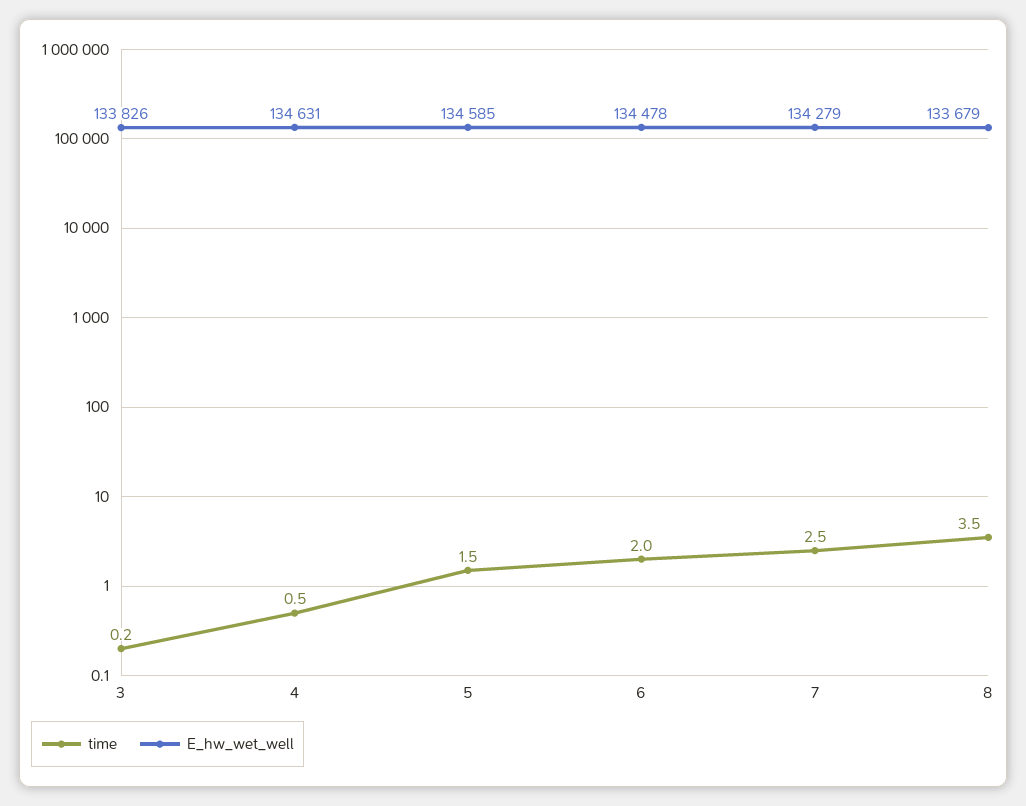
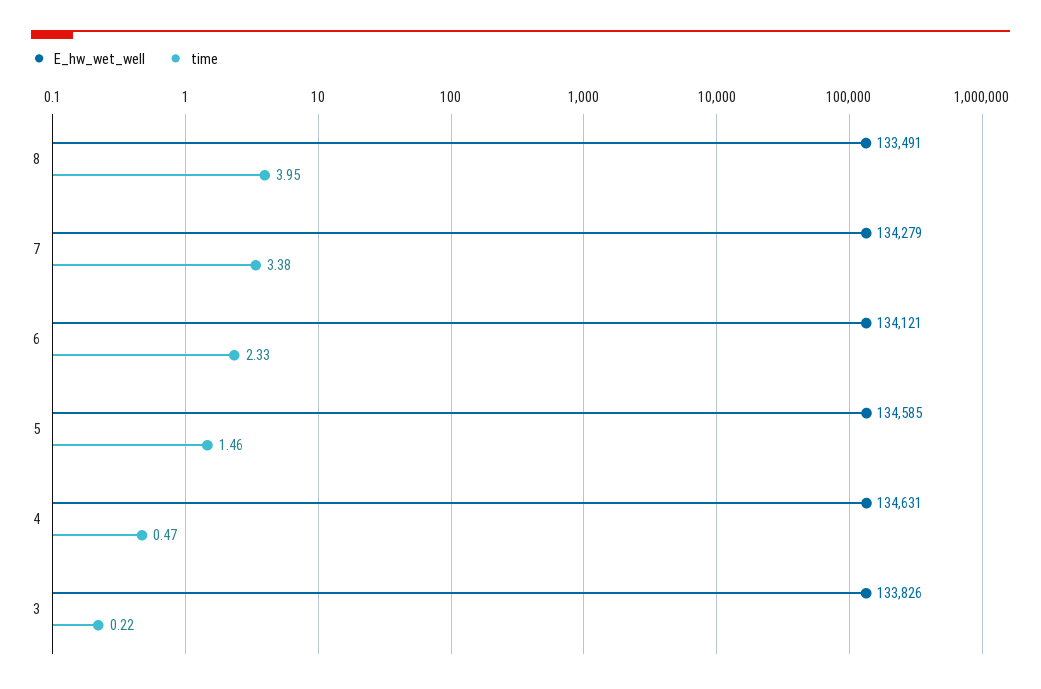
  {
    "time": {
      "3": 0.22,
      "4": 0.47,
      "5": 1.46,
-     "6": 2,
+     "6": 2.33,
-     "7": 2.5,
+     "7": 3.38,
-     "8": 3.5
+     "8": 3.95
    },
    "E_hw_wet_well": {
      "3": 133826,
      "4": 134631,
      "5": 134585,
-     "6": 134478,
+     "6": 134121,
      "7": 134279,
-     "8": 133679
+     "8": 133491
    }
  }

